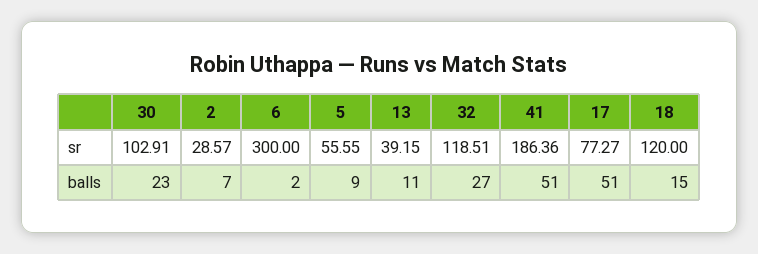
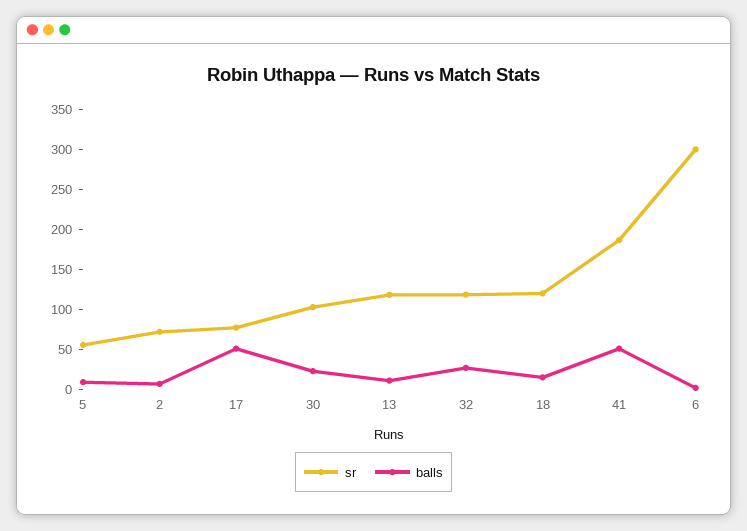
  {
    "sr": {
      "30": 102.91,
-     "2": 28.57,
+     "2": 70,
      "6": 300,
      "5": 55.55,
-     "13": 39.15,
+     "13": 120,
      "32": 118.51,
      "41": 186.36,
      "17": 77.27,
      "18": 120
    },
    "balls": {
      "30": 23,
      "2": 7,
      "6": 2,
      "5": 9,
      "13": 11,
      "32": 27,
      "41": 51,
      "17": 51,
      "18": 15
    }
  }

